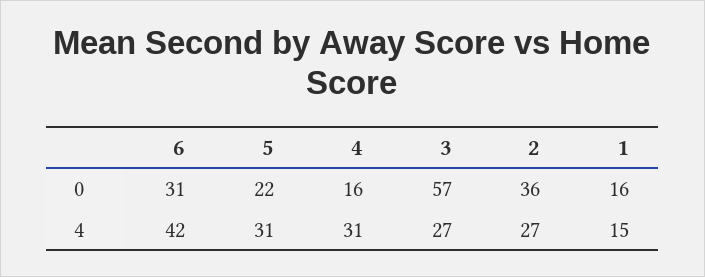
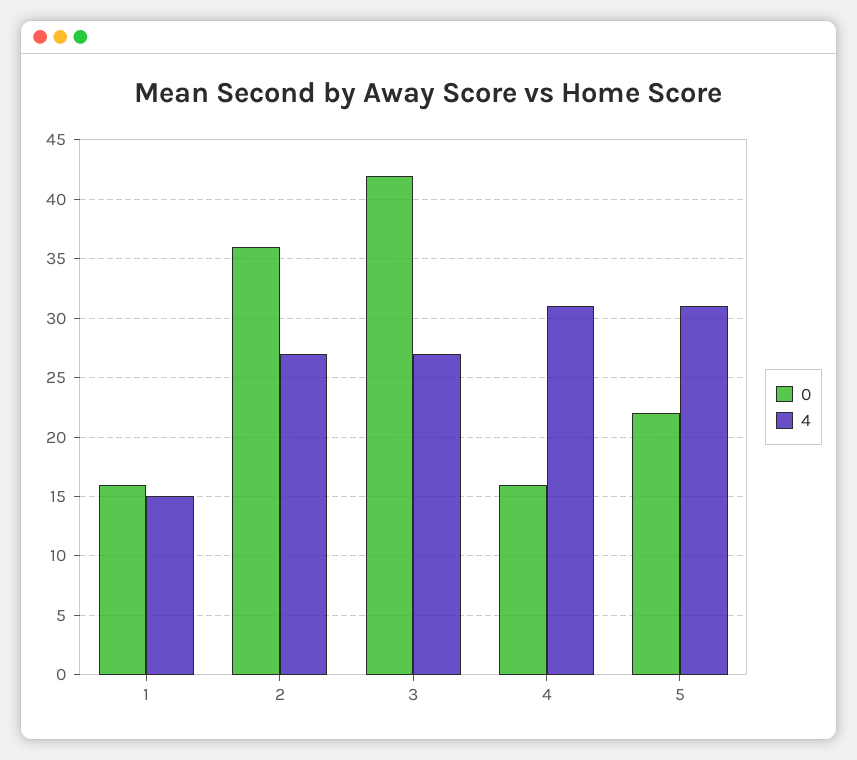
  {
    "0": {
-     "6": 31,
      "5": 22,
      "4": 16,
-     "3": 57,
+     "3": 42,
      "2": 36,
      "1": 16
    },
    "4": {
-     "6": 42,
      "5": 31,
      "4": 31,
      "3": 27,
      "2": 27,
      "1": 15
    }
  }

